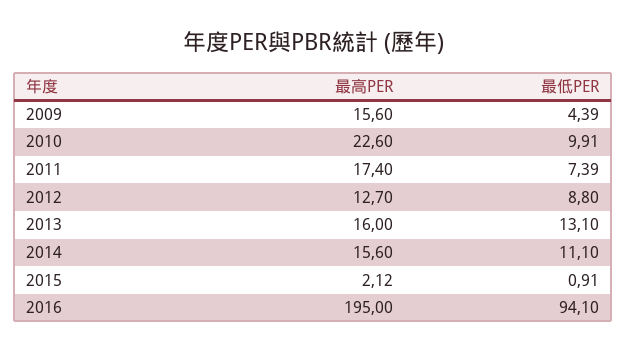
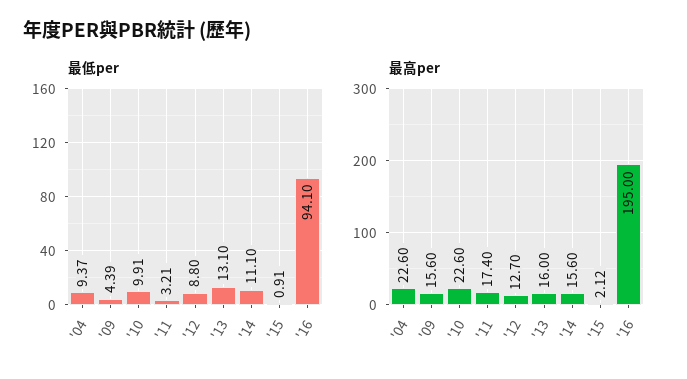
  {
    "最高PER": {
      "2009": 15.6,
      "2010": 22.6,
      "2011": 17.4,
      "2012": 12.7,
      "2013": 16,
      "2014": 15.6,
      "2015": 2.12,
-     "2016": 195
+     "2016": 195,
+     "'04": 22.6
    },
    "最低PER": {
      "2009": 4.39,
      "2010": 9.91,
-     "2011": 7.39,
+     "2011": 3.21,
      "2012": 8.8,
      "2013": 13.1,
      "2014": 11.1,
      "2015": 0.91,
-     "2016": 94.1
+     "2016": 94.1,
+     "'04": 9.37
    }
  }

